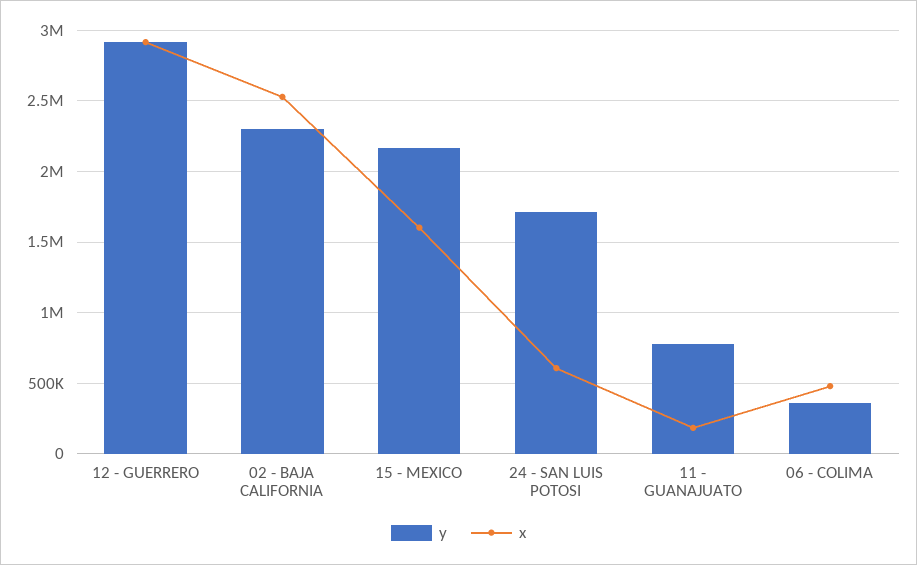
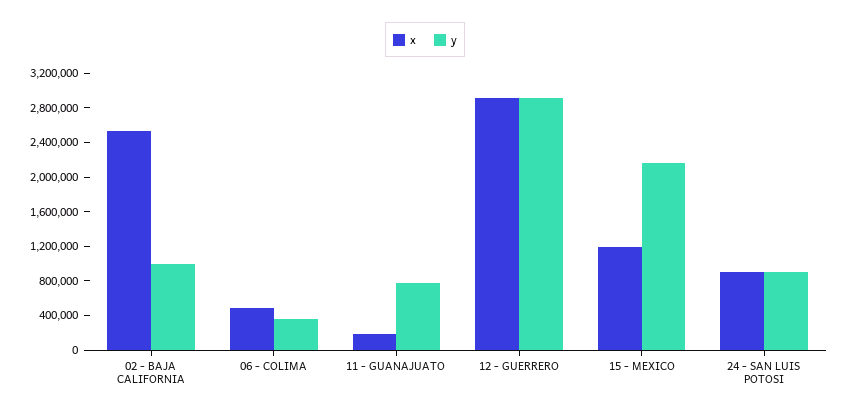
  {
    "y": {
      "12 - GUERRERO": 2900000,
-     "02 - BAJA CALIFORNIA": 2300000,
+     "02 - BAJA CALIFORNIA": 1000000,
      "15 - MEXICO": 2150000,
-     "24 - SAN LUIS POTOSI": 1700000,
+     "24 - SAN LUIS POTOSI": 900000,
      "11 - GUANAJUATO": 800000,
      "06 - COLIMA": 350000
    },
    "x": {
      "12 - GUERRERO": 2900000,
      "02 - BAJA CALIFORNIA": 2550000,
-     "15 - MEXICO": 1600000,
+     "15 - MEXICO": 1200000,
-     "24 - SAN LUIS POTOSI": 600000,
+     "24 - SAN LUIS POTOSI": 900000,
      "11 - GUANAJUATO": 200000,
      "06 - COLIMA": 500000
    }
  }

